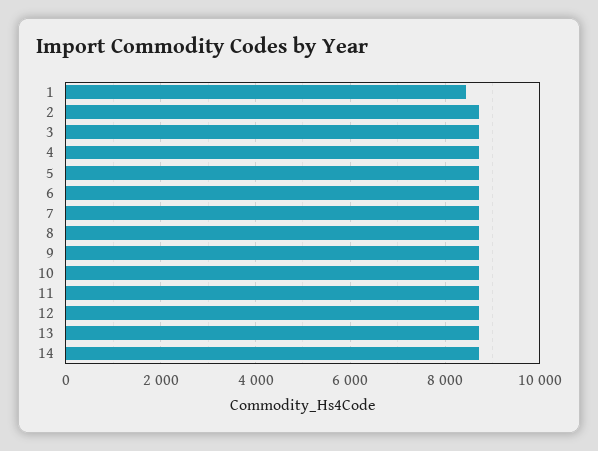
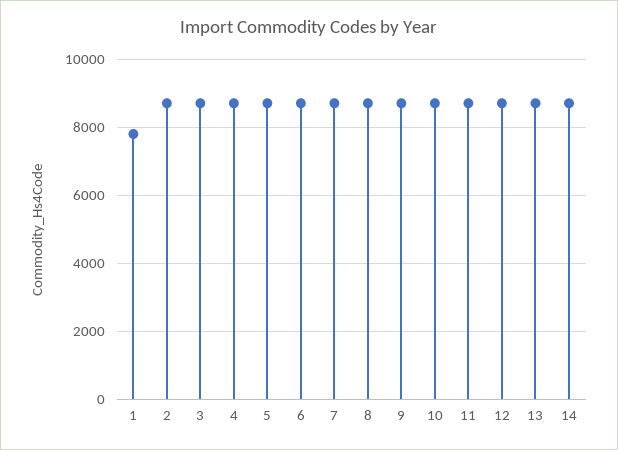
  {
-   "1": 8400,
+   "1": 7800,
    "2": 8800,
    "3": 8800,
    "4": 8800,
    "5": 8800,
    "6": 8800,
    "7": 8800,
    "8": 8800,
    "9": 8800,
    "10": 8800,
    "11": 8800,
    "12": 8800,
    "13": 8800,
    "14": 8800
  }

